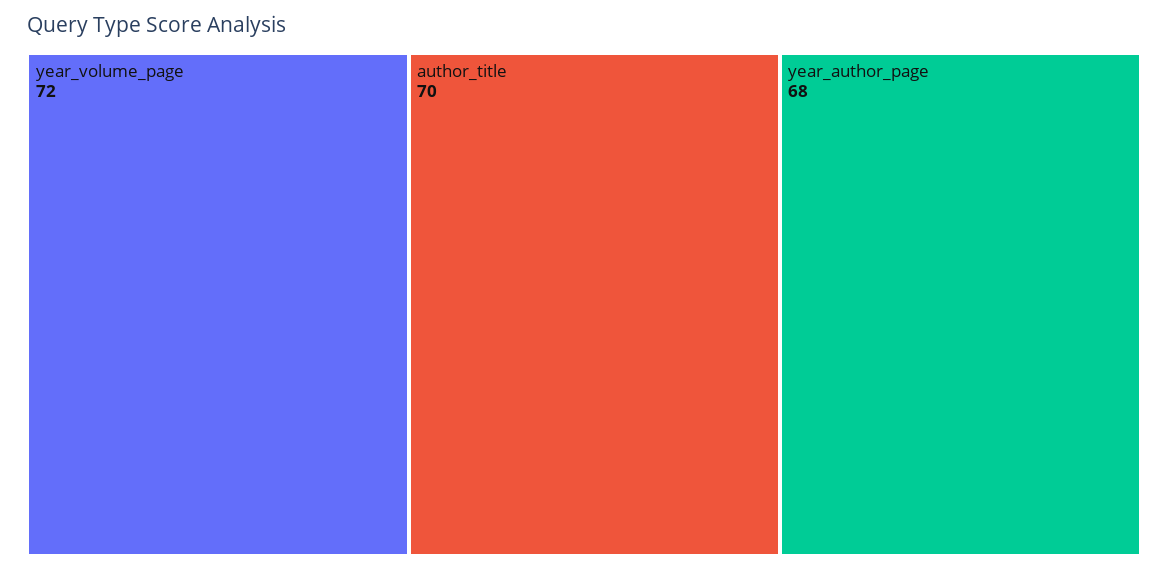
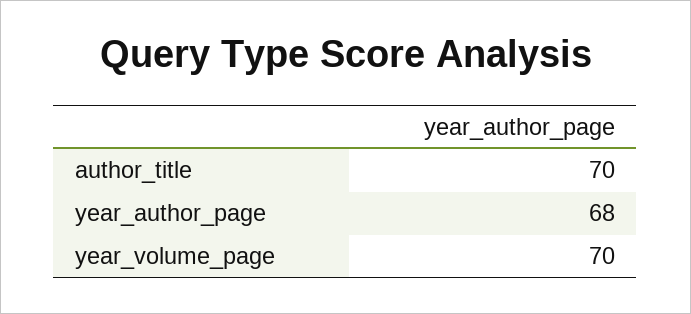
  {
-   "year_volume_page": 72,
+   "year_volume_page": 70,
    "author_title": 70,
    "year_author_page": 68
  }

